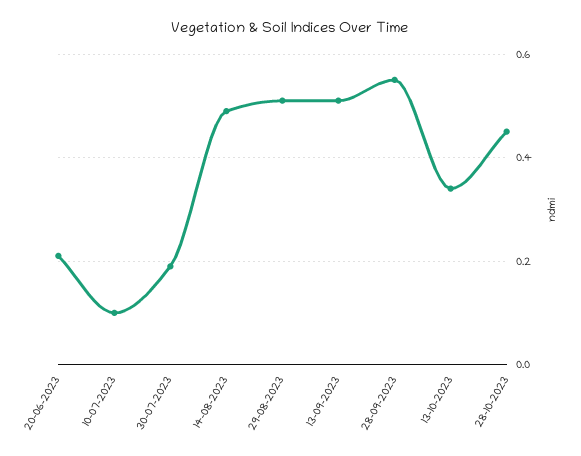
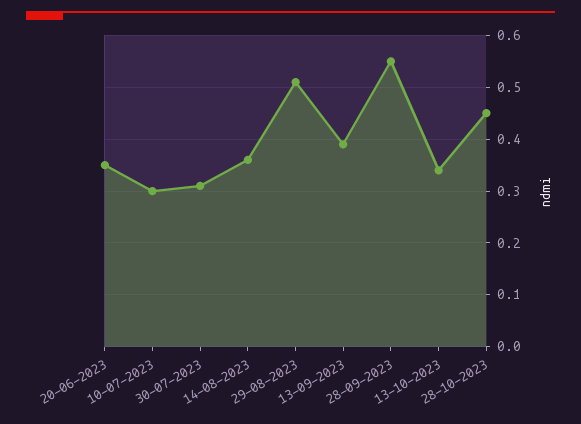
  {
-   "20-06-2023": 0.2,
+   "20-06-2023": 0.35,
-   "10-07-2023": 0.1,
+   "10-07-2023": 0.3,
-   "30-07-2023": 0.2,
+   "30-07-2023": 0.3,
-   "14-08-2023": 0.5,
+   "14-08-2023": 0.35,
    "29-08-2023": 0.5,
-   "13-09-2023": 0.5,
+   "13-09-2023": 0.4,
    "28-09-2023": 0.55,
    "13-10-2023": 0.35,
    "28-10-2023": 0.45
  }

